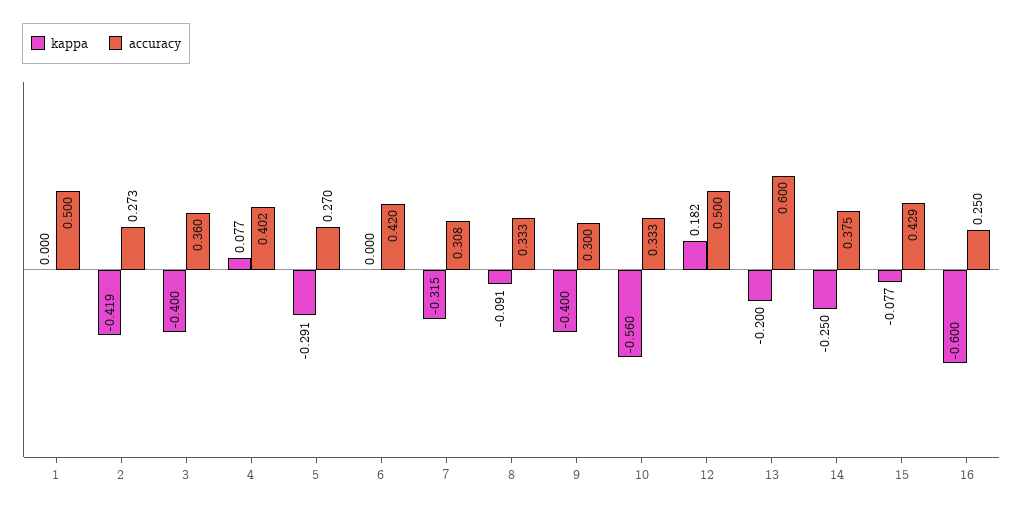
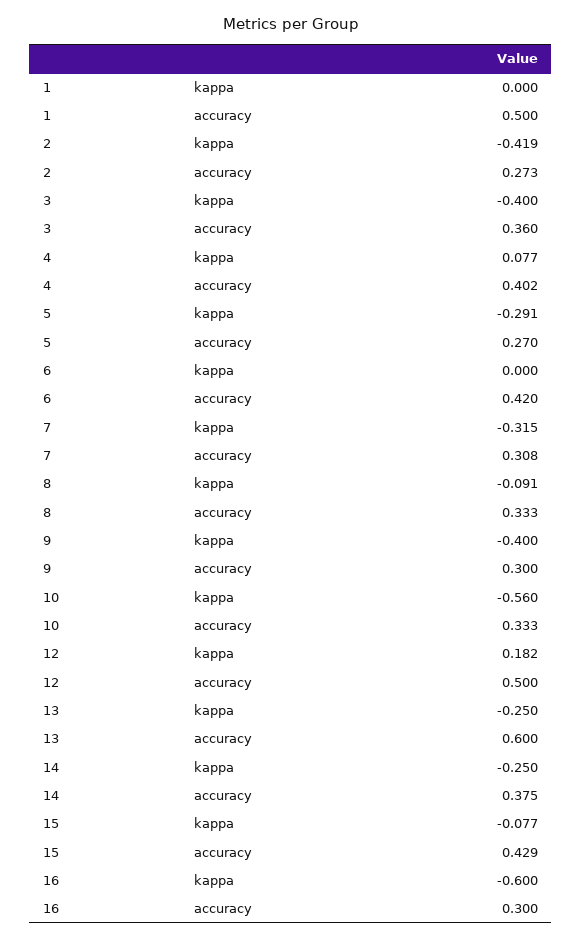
  {
    "kappa": {
      "1": 0,
      "2": -0.419,
      "3": -0.4,
      "4": 0.077,
      "5": -0.291,
      "6": 0,
      "7": -0.315,
      "8": -0.091,
      "9": -0.4,
      "10": -0.56,
      "12": 0.182,
-     "13": -0.2,
+     "13": -0.25,
      "14": -0.25,
      "15": -0.077,
      "16": -0.6
    },
    "accuracy": {
      "1": 0.5,
      "2": 0.273,
      "3": 0.36,
      "4": 0.402,
      "5": 0.27,
      "6": 0.42,
      "7": 0.308,
      "8": 0.333,
      "9": 0.3,
      "10": 0.333,
      "12": 0.5,
      "13": 0.6,
      "14": 0.375,
      "15": 0.429,
-     "16": 0.25
+     "16": 0.3
    }
  }

